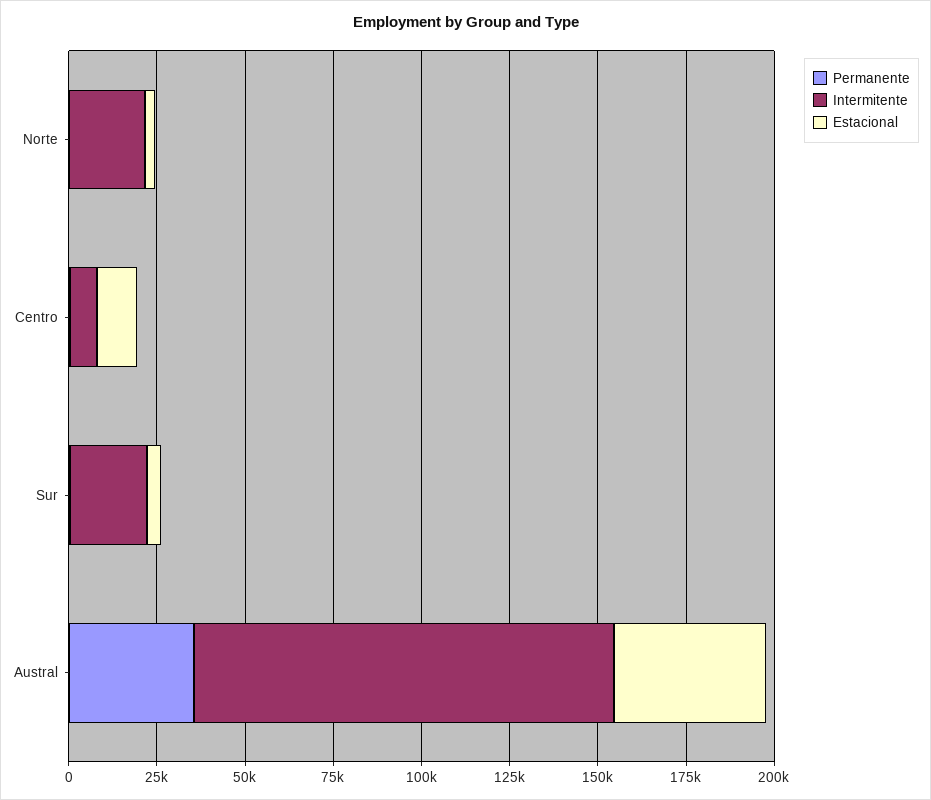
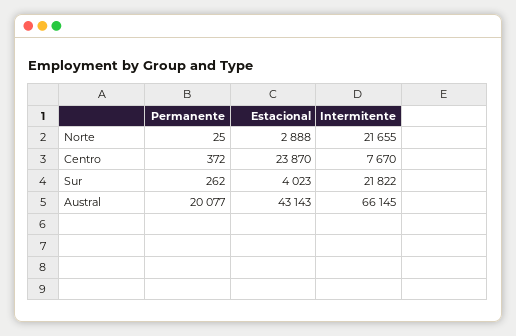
  {
    "Permanente": {
      "Norte": 25,
      "Centro": 372,
      "Sur": 262,
-     "Austral": 35000
+     "Austral": 20077
    },
    "Intermitente": {
      "Norte": 21655,
      "Centro": 7670,
      "Sur": 21822,
-     "Austral": 120000
+     "Austral": 66145
    },
    "Estacional": {
      "Norte": 2888,
-     "Centro": 10000,
+     "Centro": 23870,
      "Sur": 4023,
      "Austral": 43143
    }
  }

